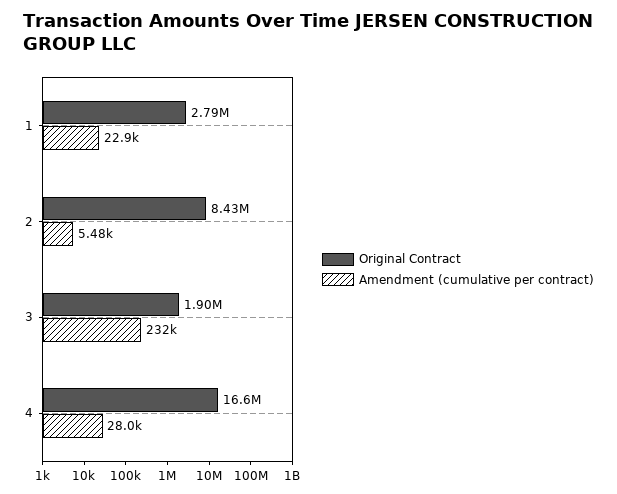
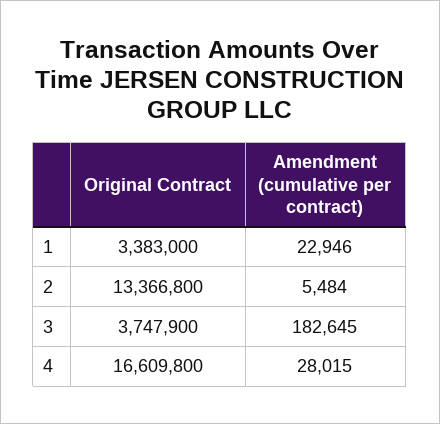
  {
    "Original Contract": {
-     "1": 2790000,
+     "1": 3383000,
-     "2": 8430000,
+     "2": 13366800,
-     "3": 1900000,
+     "3": 3747900,
      "4": 16609800
    },
    "Amendment (cumulative per contract)": {
      "1": 22946,
      "2": 5484,
-     "3": 232000,
+     "3": 182645,
      "4": 28015
    }
  }

